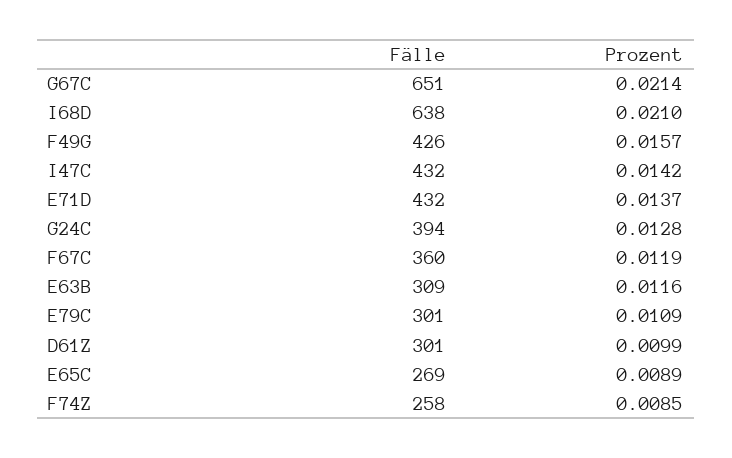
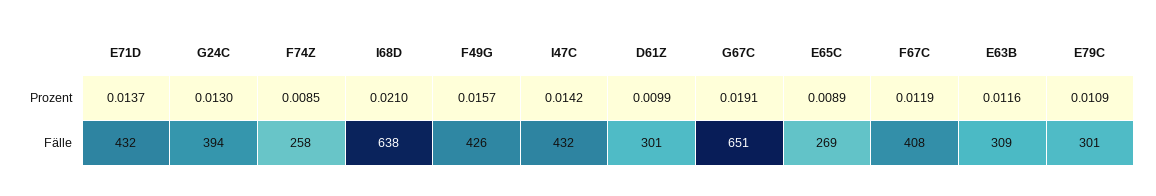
  {
    "Fälle": {
      "G67C": 651,
      "I68D": 638,
      "F49G": 426,
      "I47C": 432,
      "E71D": 432,
      "G24C": 394,
-     "F67C": 360,
+     "F67C": 408,
      "E63B": 309,
      "E79C": 301,
      "D61Z": 301,
      "E65C": 269,
      "F74Z": 258
    },
    "Prozent": {
-     "G67C": 0.0214,
+     "G67C": 0.0191,
      "I68D": 0.021,
      "F49G": 0.0157,
      "I47C": 0.0142,
      "E71D": 0.0137,
-     "G24C": 0.0128,
+     "G24C": 0.013,
      "F67C": 0.0119,
      "E63B": 0.0116,
      "E79C": 0.0109,
      "D61Z": 0.0099,
      "E65C": 0.0089,
      "F74Z": 0.0085
    }
  }

